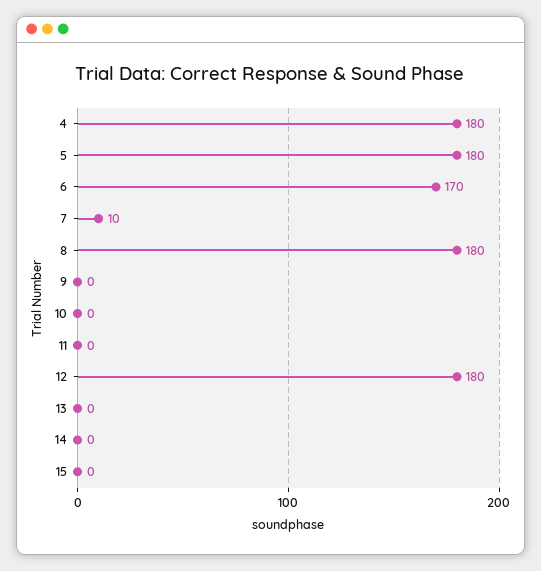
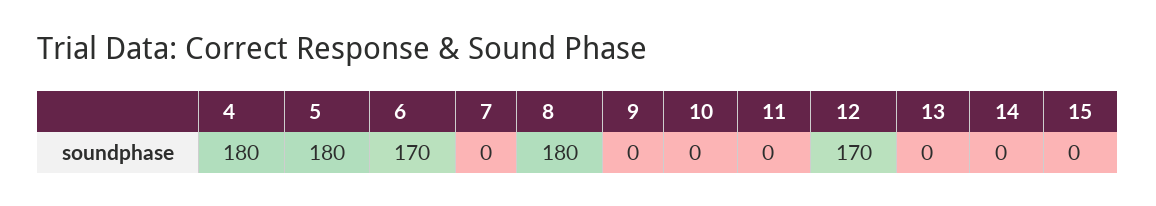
  {
    "4": 180,
    "5": 180,
    "6": 170,
-   "7": 10,
+   "7": 0,
    "8": 180,
    "9": 0,
    "10": 0,
    "11": 0,
-   "12": 180,
+   "12": 170,
    "13": 0,
    "14": 0,
    "15": 0
  }

